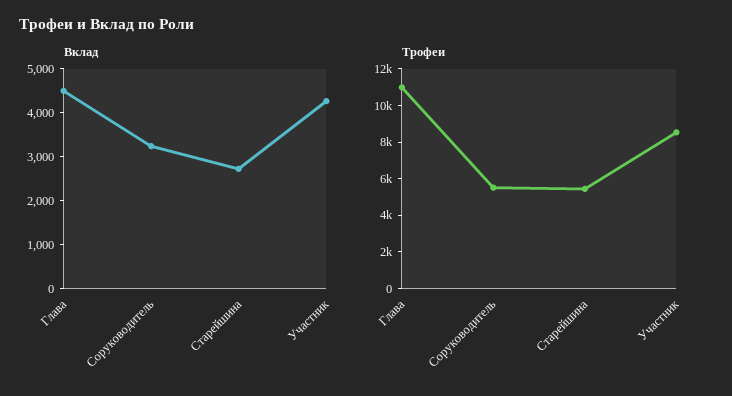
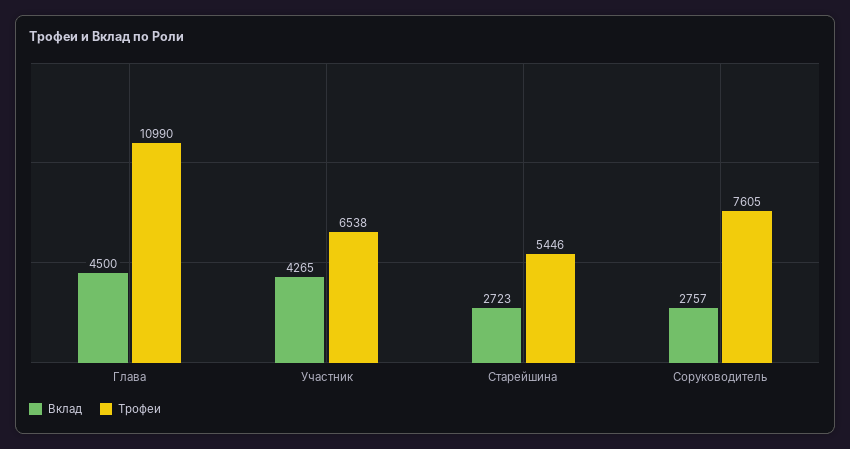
  {
    "Вклад": {
      "Глава": 4500,
-     "Соруководитель": 3200,
+     "Соруководитель": 2757,
      "Старейшина": 2723,
      "Участник": 4265
    },
    "Трофеи": {
      "Глава": 10990,
-     "Соруководитель": 5500,
+     "Соруководитель": 7605,
      "Старейшина": 5446,
-     "Участник": 8500
+     "Участник": 6538
    }
  }

